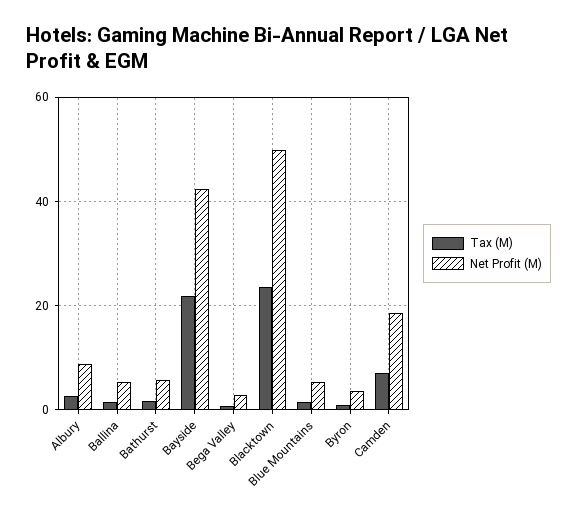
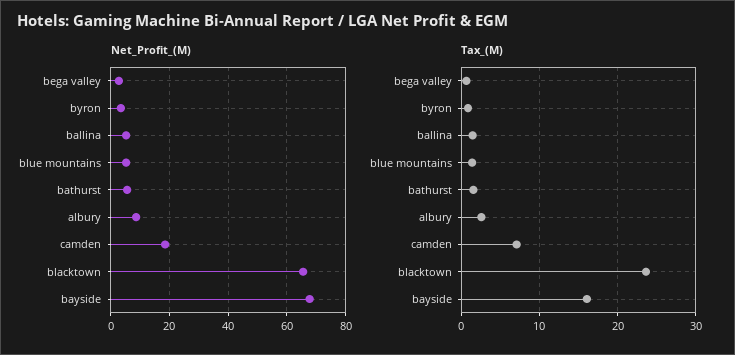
  {
    "Tax (M)": {
      "Albury": 3,
      "Ballina": 1,
      "Bathurst": 2,
-     "Bayside": 22,
+     "Bayside": 16,
      "Bega Valley": 1,
      "Blacktown": 24,
      "Blue Mountains": 1,
      "Byron": 1,
      "Camden": 7
    },
    "Net Profit (M)": {
      "Albury": 8,
      "Ballina": 6,
      "Bathurst": 6,
-     "Bayside": 42,
+     "Bayside": 67.5,
      "Bega Valley": 2,
-     "Blacktown": 50,
+     "Blacktown": 65,
      "Blue Mountains": 6,
      "Byron": 4,
      "Camden": 18
    }
  }

